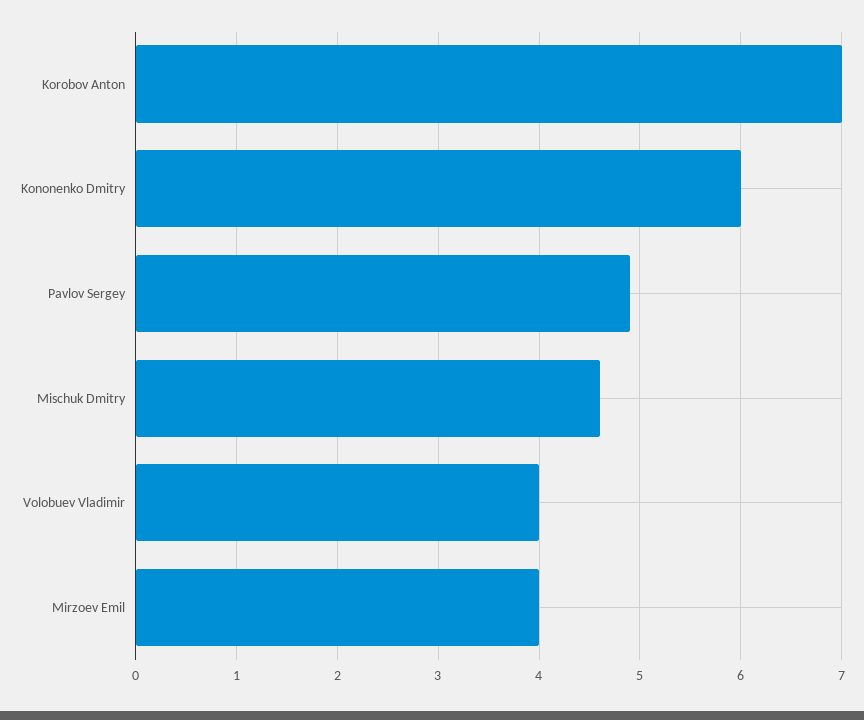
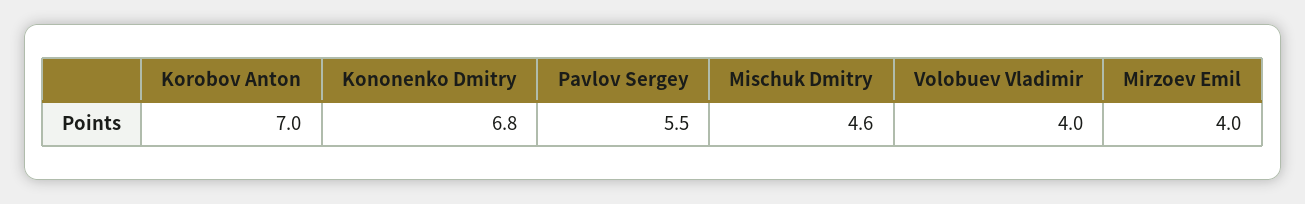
  {
    "Korobov Anton": 7,
-   "Kononenko Dmitry": 6,
+   "Kononenko Dmitry": 6.8,
-   "Pavlov Sergey": 4.9,
+   "Pavlov Sergey": 5.5,
    "Mischuk Dmitry": 4.6,
    "Volobuev Vladimir": 4,
    "Mirzoev Emil": 4
  }

